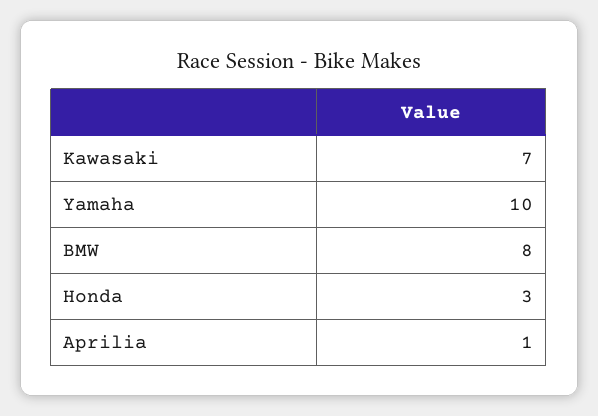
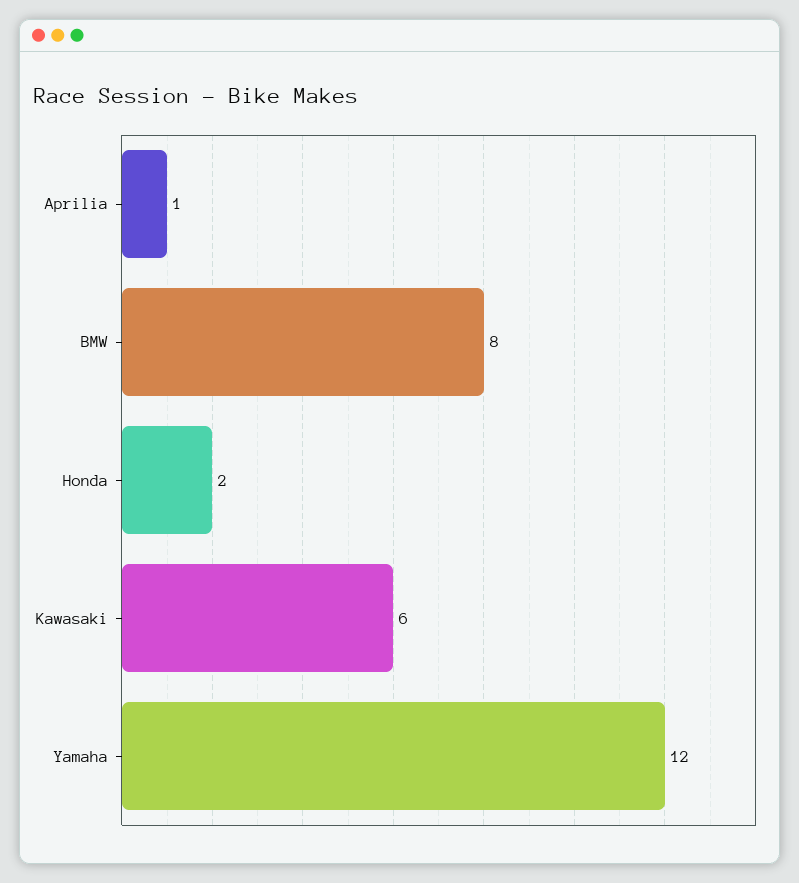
  {
-   "Kawasaki": 7,
+   "Kawasaki": 6,
-   "Yamaha": 10,
+   "Yamaha": 12,
    "BMW": 8,
-   "Honda": 3,
+   "Honda": 2,
    "Aprilia": 1
  }

